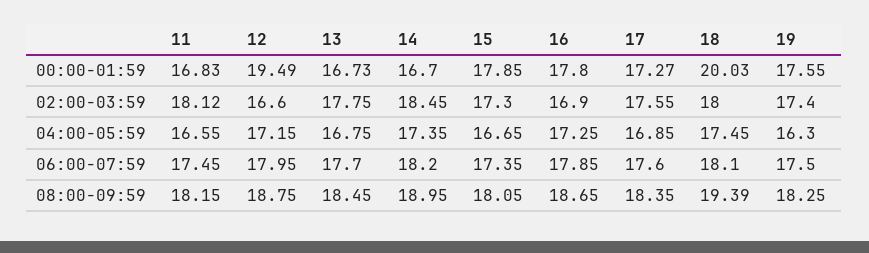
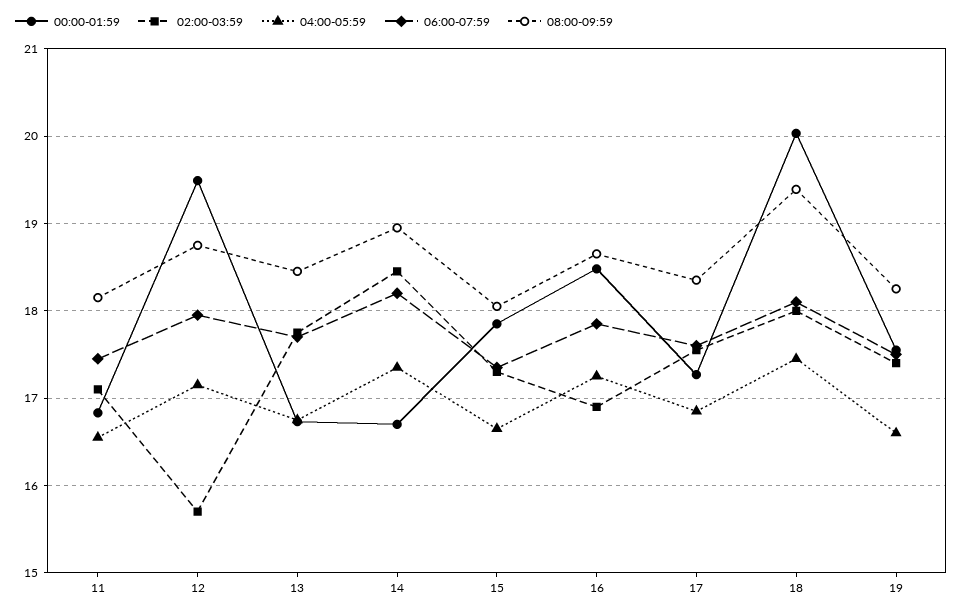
  {
    "00:00-01:59": {
      "11": 16.83,
      "12": 19.49,
      "13": 16.73,
      "14": 16.7,
      "15": 17.85,
-     "16": 17.8,
+     "16": 18.5,
      "17": 17.27,
      "18": 20.03,
      "19": 17.55
    },
    "02:00-03:59": {
-     "11": 18.12,
+     "11": 17.1,
-     "12": 16.6,
+     "12": 15.7,
      "13": 17.75,
      "14": 18.45,
      "15": 17.3,
      "16": 16.9,
      "17": 17.55,
      "18": 18,
      "19": 17.4
    },
    "04:00-05:59": {
      "11": 16.55,
      "12": 17.15,
      "13": 16.75,
      "14": 17.35,
      "15": 16.65,
      "16": 17.25,
      "17": 16.85,
      "18": 17.45,
-     "19": 16.3
+     "19": 16.6
    },
    "06:00-07:59": {
      "11": 17.45,
      "12": 17.95,
      "13": 17.7,
      "14": 18.2,
      "15": 17.35,
      "16": 17.85,
      "17": 17.6,
      "18": 18.1,
      "19": 17.5
    },
    "08:00-09:59": {
      "11": 18.15,
      "12": 18.75,
      "13": 18.45,
      "14": 18.95,
      "15": 18.05,
      "16": 18.65,
      "17": 18.35,
      "18": 19.39,
      "19": 18.25
    }
  }

